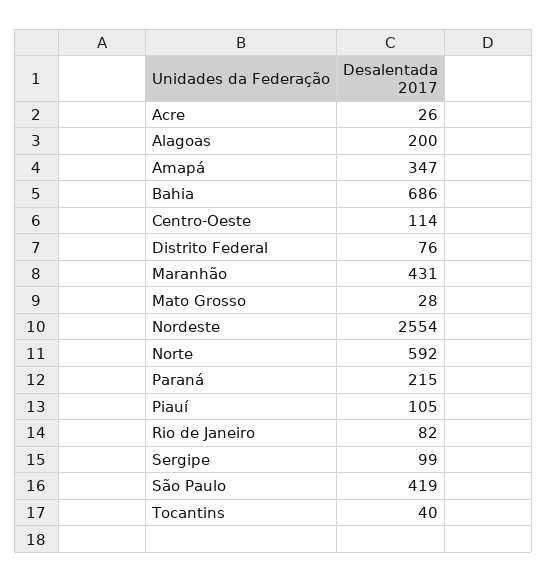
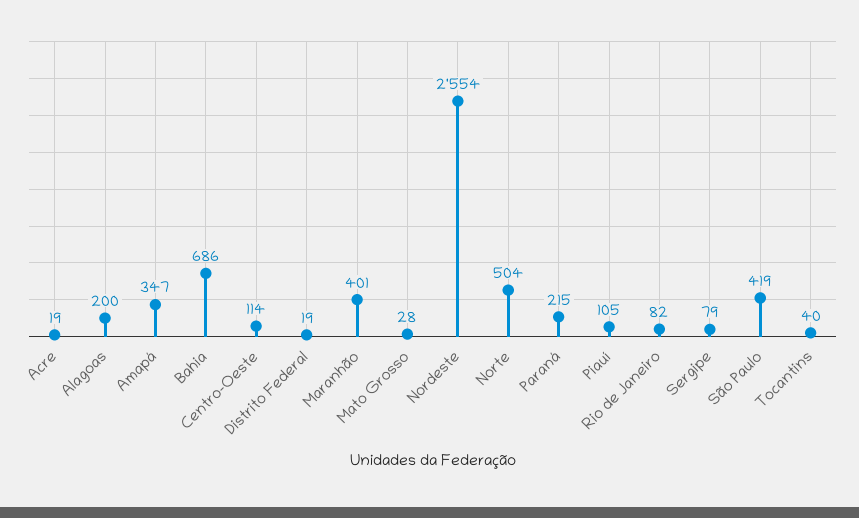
  {
-   "Acre": 26,
+   "Acre": 19,
    "Alagoas": 200,
    "Amapá": 347,
    "Bahia": 686,
    "Centro-Oeste": 114,
-   "Distrito Federal": 76,
+   "Distrito Federal": 19,
-   "Maranhão": 431,
+   "Maranhão": 401,
    "Mato Grosso": 28,
    "Nordeste": 2554,
-   "Norte": 592,
+   "Norte": 504,
    "Paraná": 215,
    "Piauí": 105,
    "Rio de Janeiro": 82,
-   "Sergipe": 99,
+   "Sergipe": 79,
    "São Paulo": 419,
    "Tocantins": 40
  }

